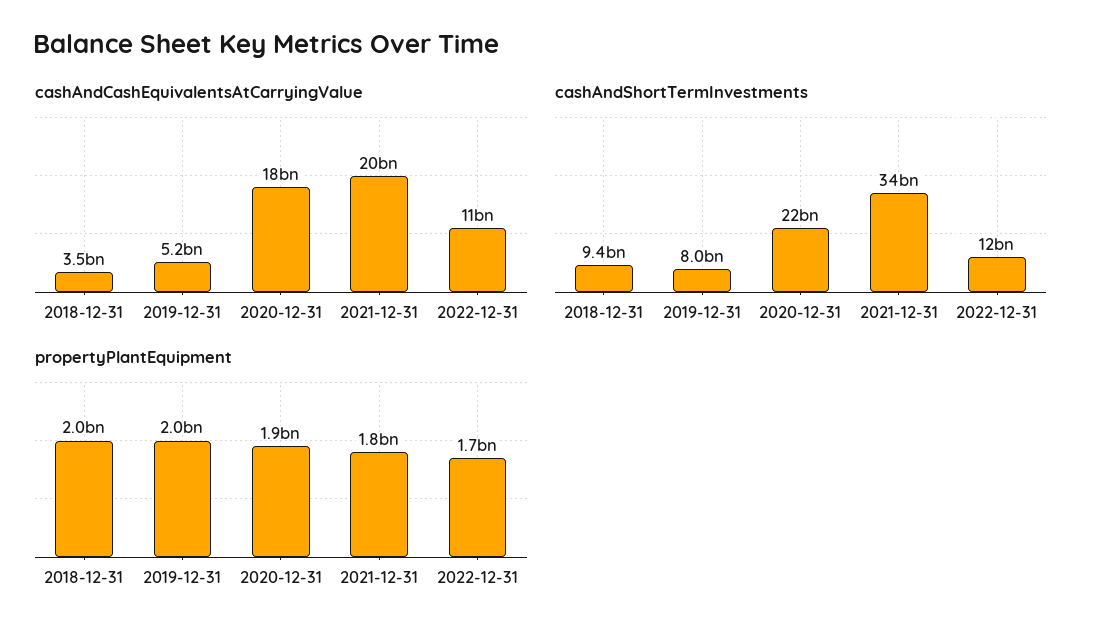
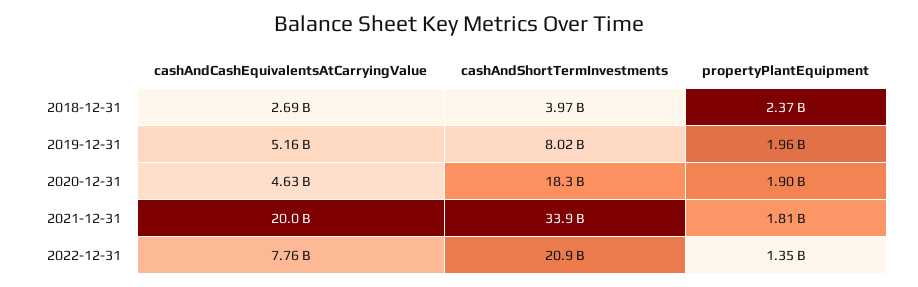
  {
    "cashAndCashEquivalentsAtCarryingValue": {
-     "2018-12-31": 3500000000,
+     "2018-12-31": 2690000000,
      "2019-12-31": 5160000000,
-     "2020-12-31": 18000000000,
+     "2020-12-31": 4630000000,
      "2021-12-31": 20000000000,
-     "2022-12-31": 11000000000
+     "2022-12-31": 7760000000
    },
    "cashAndShortTermInvestments": {
-     "2018-12-31": 9400000000,
+     "2018-12-31": 3970000000,
      "2019-12-31": 8020000000,
-     "2020-12-31": 22000000000,
+     "2020-12-31": 18300000000,
      "2021-12-31": 33900000000,
-     "2022-12-31": 12000000000
+     "2022-12-31": 20900000000
    },
    "propertyPlantEquipment": {
-     "2018-12-31": 2000000000,
+     "2018-12-31": 2370000000,
      "2019-12-31": 1960000000,
      "2020-12-31": 1900000000,
      "2021-12-31": 1810000000,
-     "2022-12-31": 1700000000
+     "2022-12-31": 1350000000
    }
  }

